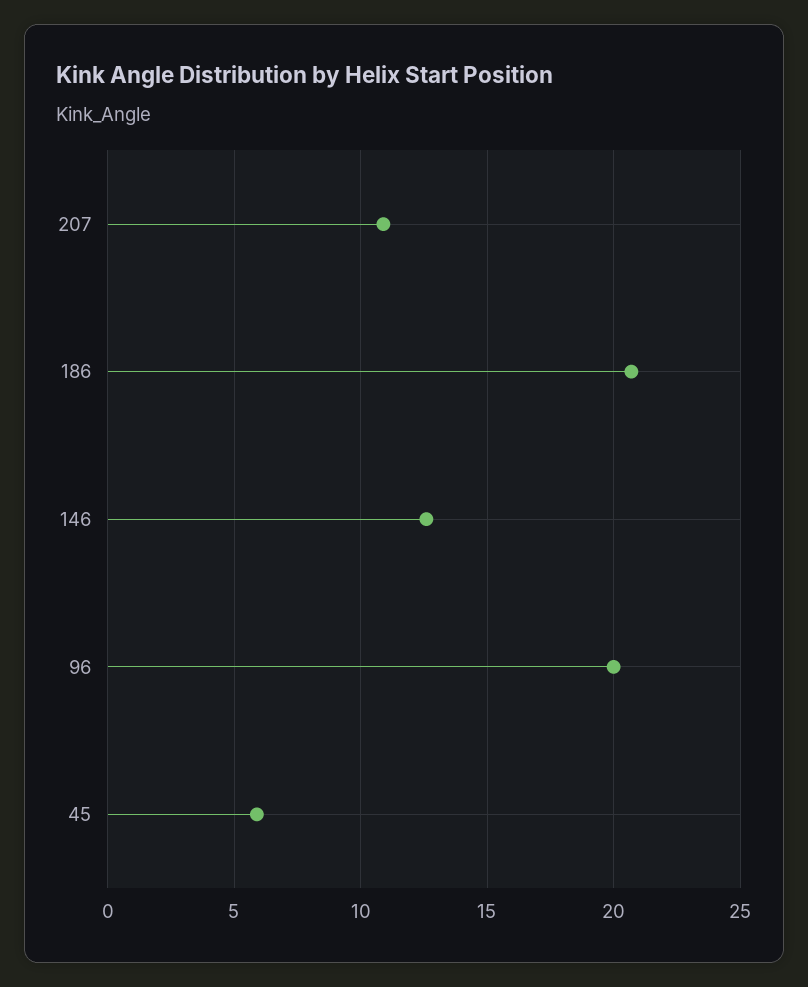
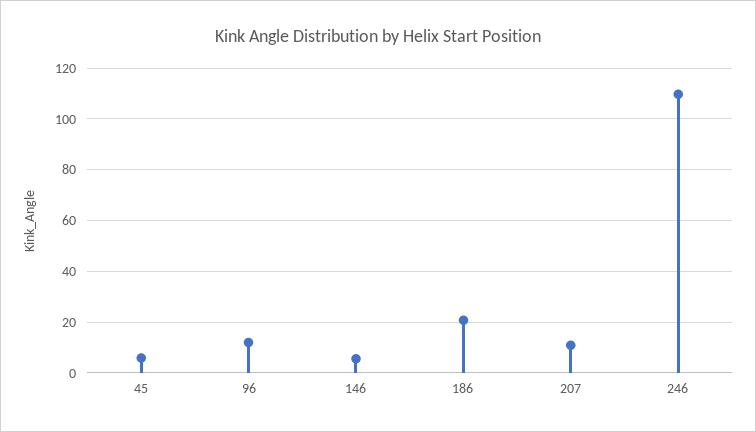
  {
    "207": 11,
    "186": 20.5,
-   "146": 12.5,
+   "146": 5,
-   "96": 20,
+   "96": 12.5,
-   "45": 6
+   "45": 6,
+   "246": 110
  }

